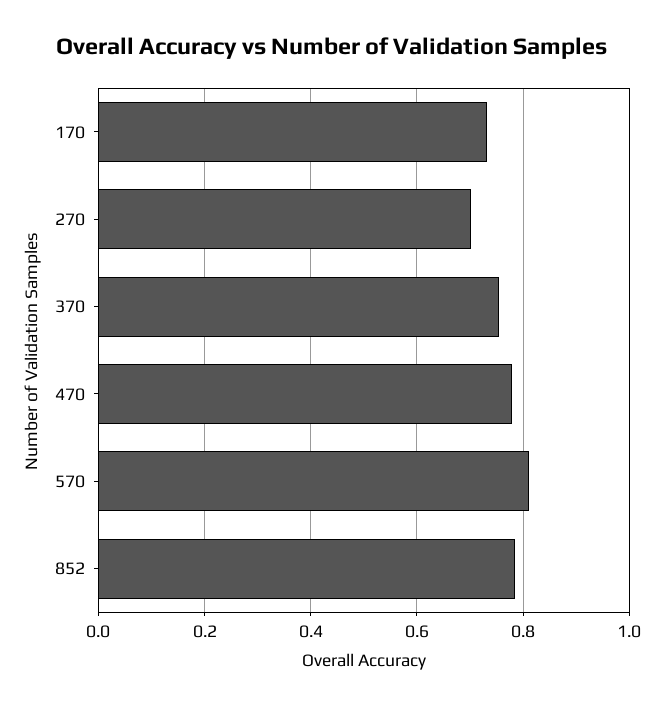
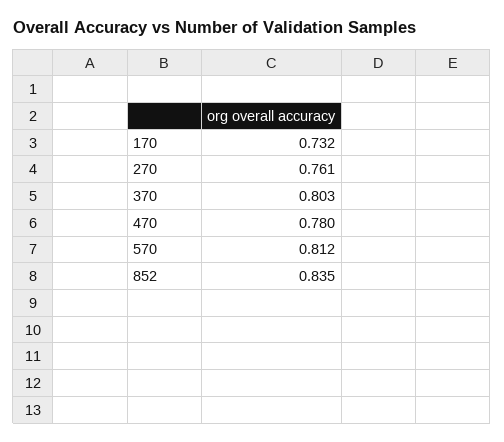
  {
    "170": 0.732,
-   "270": 0.7,
+   "270": 0.761,
-   "370": 0.76,
+   "370": 0.803,
    "470": 0.78,
    "570": 0.812,
-   "852": 0.78
+   "852": 0.835
  }

